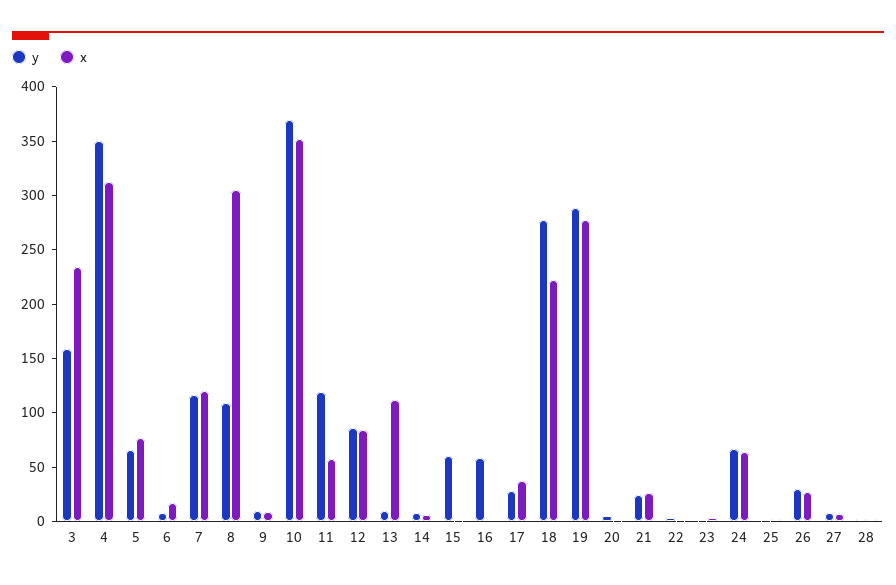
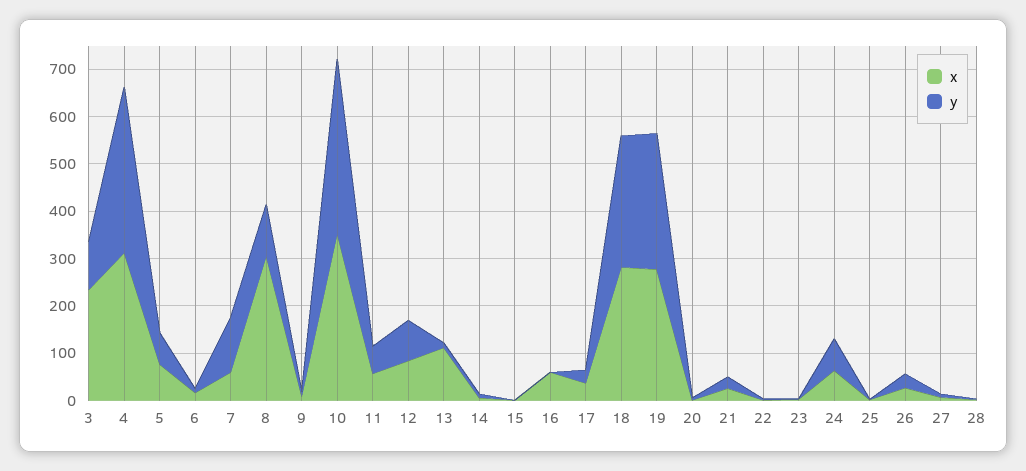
  {
    "y": {
-     "3": 160,
+     "3": 100,
      "4": 350,
      "5": 70,
      "6": 10,
      "7": 120,
      "8": 110,
      "9": 10,
      "10": 370,
-     "11": 120,
+     "11": 60,
      "12": 90,
      "13": 10,
      "14": 10,
-     "15": 60,
+     "15": 0,
-     "16": 60,
+     "16": 0,
      "17": 30,
      "18": 280,
      "19": 290,
      "20": 10,
      "21": 20,
      "22": 0,
      "23": 0,
      "24": 70,
      "25": 0,
      "26": 30,
      "27": 10,
      "28": 0
    },
    "x": {
      "3": 230,
      "4": 310,
      "5": 80,
      "6": 20,
-     "7": 120,
+     "7": 60,
      "8": 310,
      "9": 10,
      "10": 350,
      "11": 60,
      "12": 80,
      "13": 110,
      "14": 10,
      "15": 0,
-     "16": 0,
+     "16": 60,
      "17": 40,
-     "18": 220,
+     "18": 280,
      "19": 280,
      "20": 0,
      "21": 30,
      "22": 0,
      "23": 0,
      "24": 60,
      "25": 0,
      "26": 30,
      "27": 10,
      "28": 0
    }
  }

